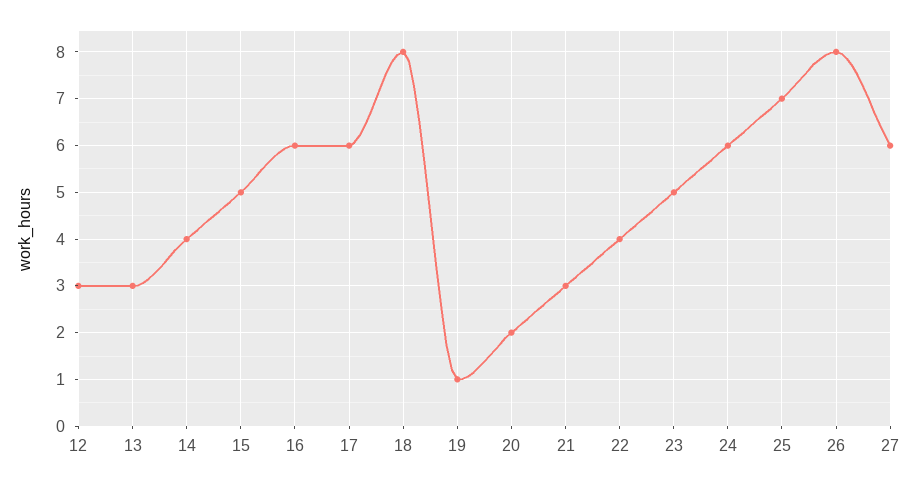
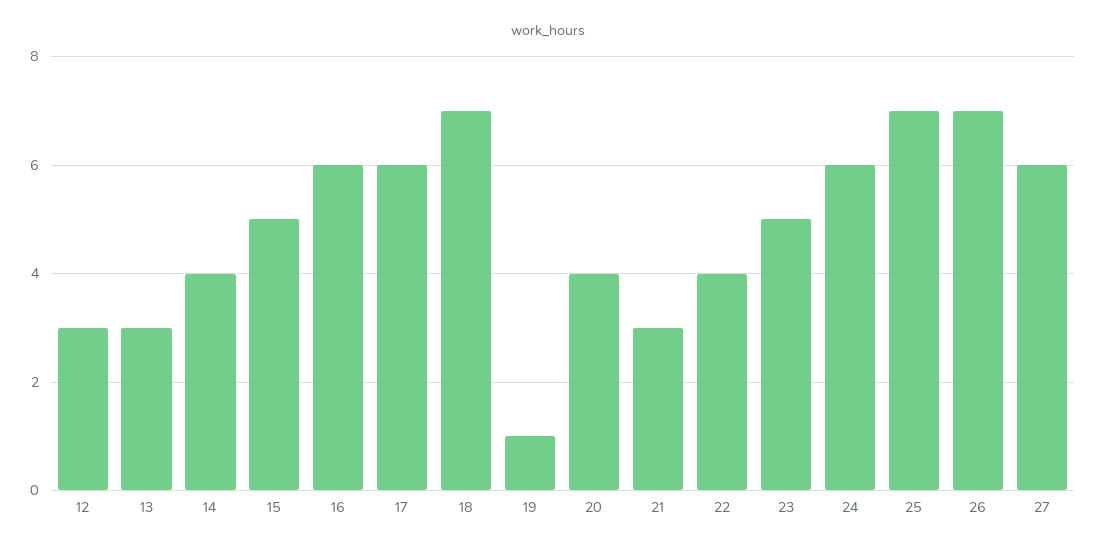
  {
    "12": 3,
    "13": 3,
    "14": 4,
    "15": 5,
    "16": 6,
    "17": 6,
-   "18": 8,
+   "18": 7,
    "19": 1,
-   "20": 2,
+   "20": 4,
    "21": 3,
    "22": 4,
    "23": 5,
    "24": 6,
    "25": 7,
-   "26": 8,
+   "26": 7,
    "27": 6
  }

